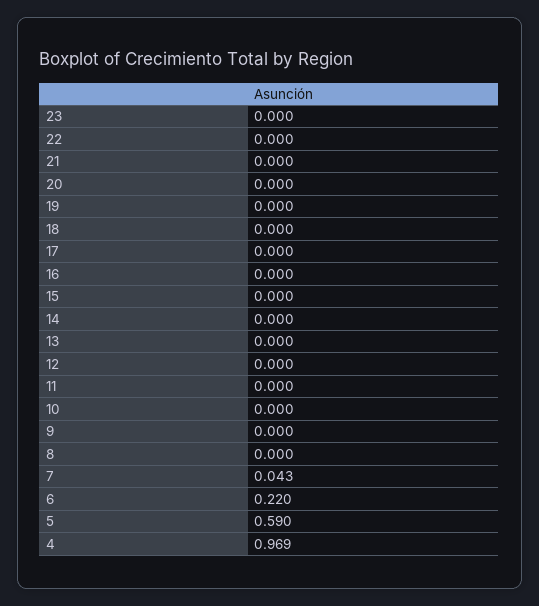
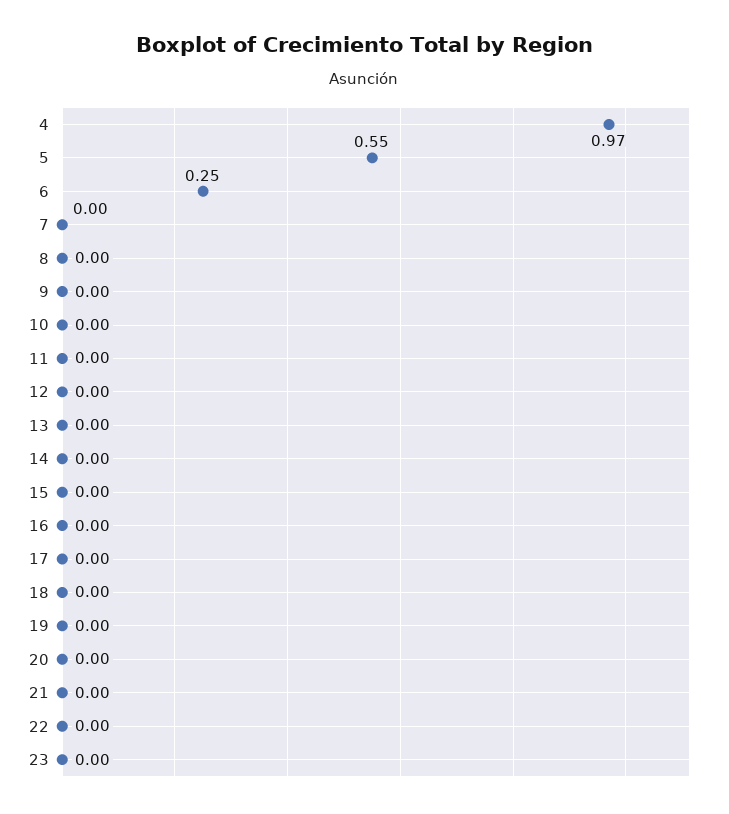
  {
    "23": 0,
    "22": 0,
    "21": 0,
    "20": 0,
    "19": 0,
    "18": 0,
    "17": 0,
    "16": 0,
    "15": 0,
    "14": 0,
    "13": 0,
    "12": 0,
    "11": 0,
    "10": 0,
    "9": 0,
    "8": 0,
-   "7": 0.043,
+   "7": 0,
-   "6": 0.22,
+   "6": 0.25,
-   "5": 0.59,
+   "5": 0.55,
    "4": 0.969
  }

